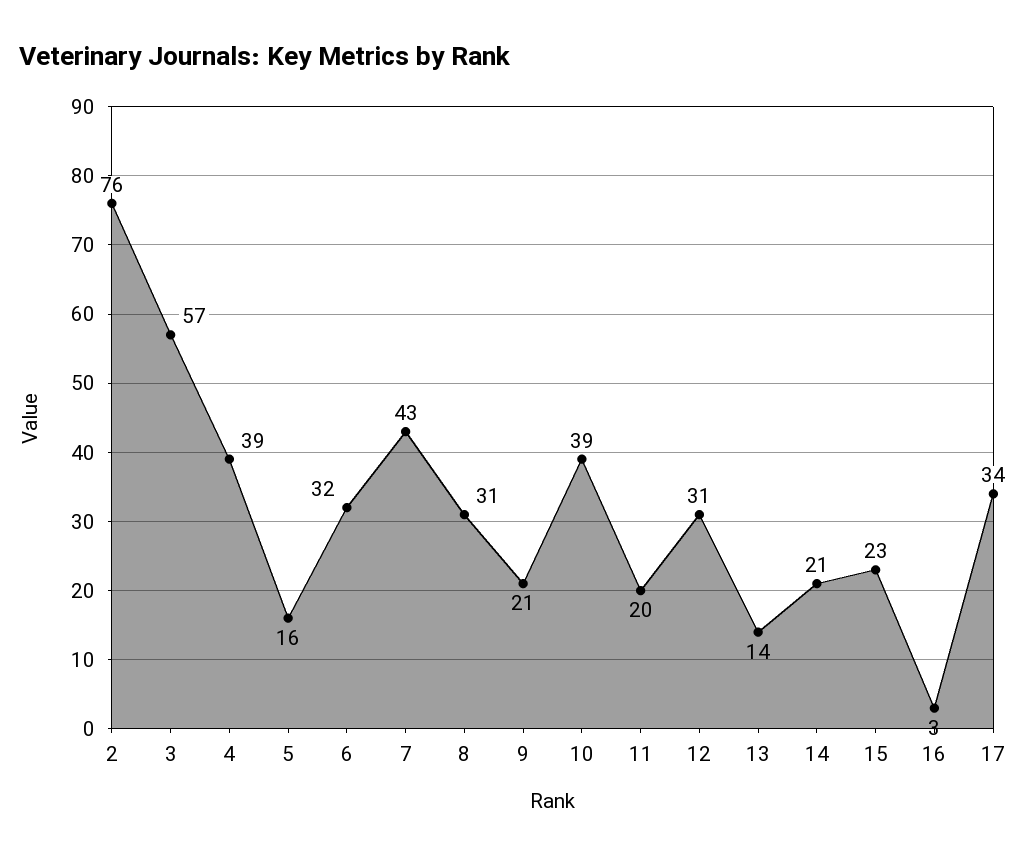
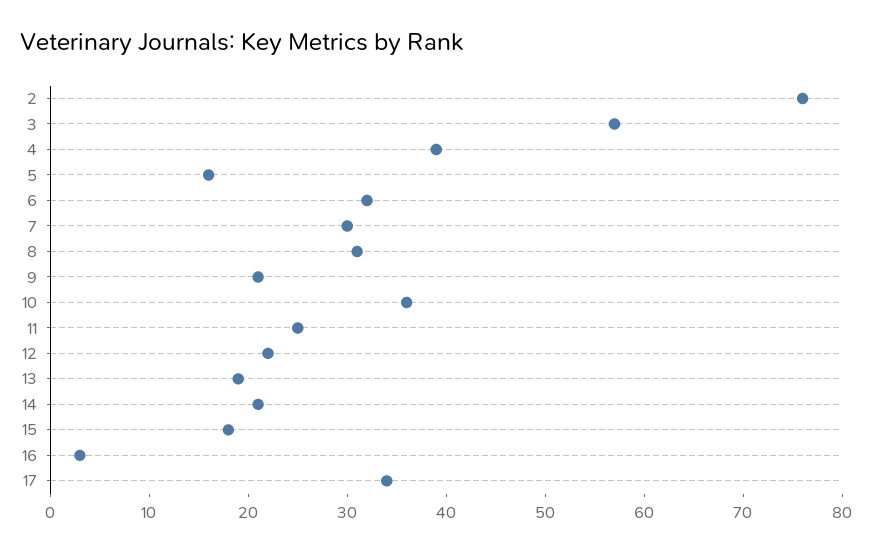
  {
    "2": 76,
    "3": 57,
    "4": 39,
    "5": 16,
    "6": 32,
-   "7": 43,
+   "7": 30,
    "8": 31,
    "9": 21,
-   "10": 39,
+   "10": 36,
-   "11": 20,
+   "11": 25,
-   "12": 31,
+   "12": 22,
-   "13": 14,
+   "13": 19,
    "14": 21,
-   "15": 23,
+   "15": 18,
    "16": 3,
    "17": 34
  }

